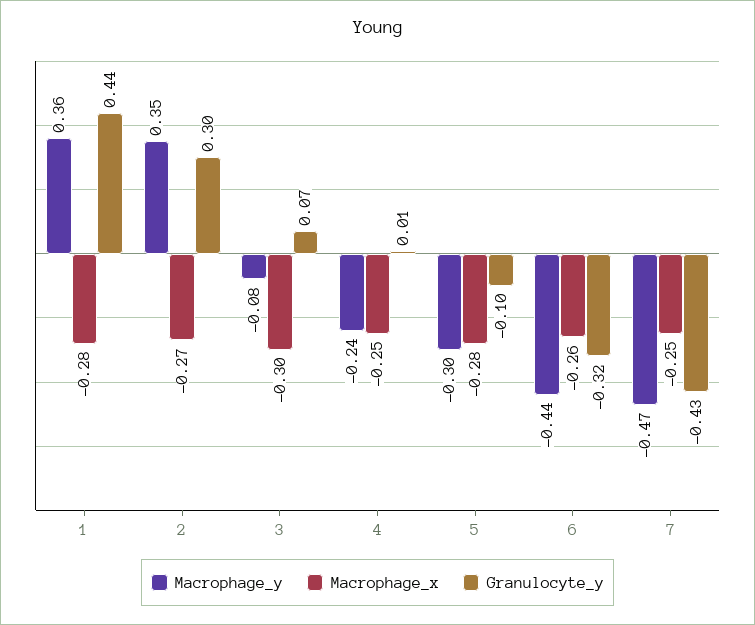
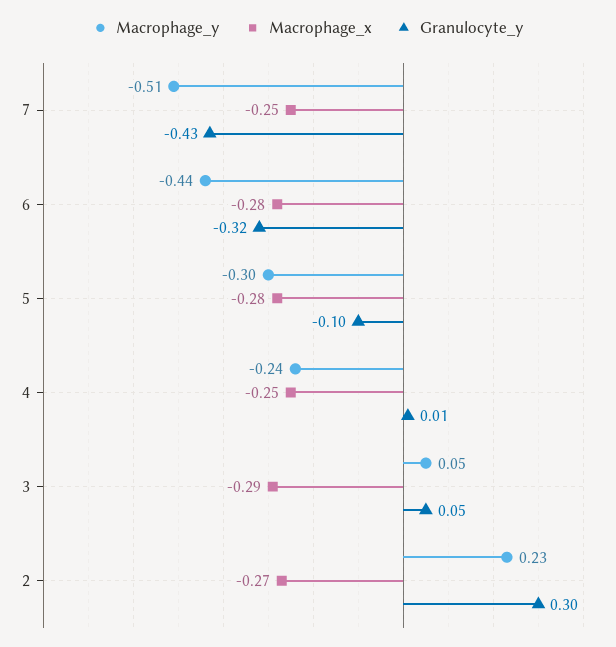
  {
    "Macrophage_y": {
-     "1": 0.36,
-     "2": 0.35,
+     "2": 0.23,
-     "3": -0.08,
+     "3": 0.05,
      "4": -0.24,
      "5": -0.3,
      "6": -0.44,
-     "7": -0.47
+     "7": -0.51
    },
    "Macrophage_x": {
-     "1": -0.28,
      "2": -0.27,
-     "3": -0.3,
+     "3": -0.29,
      "4": -0.25,
      "5": -0.28,
-     "6": -0.26,
+     "6": -0.28,
      "7": -0.25
    },
    "Granulocyte_y": {
-     "1": 0.44,
      "2": 0.3,
-     "3": 0.07,
+     "3": 0.05,
      "4": 0.01,
      "5": -0.1,
      "6": -0.32,
      "7": -0.43
    }
  }

